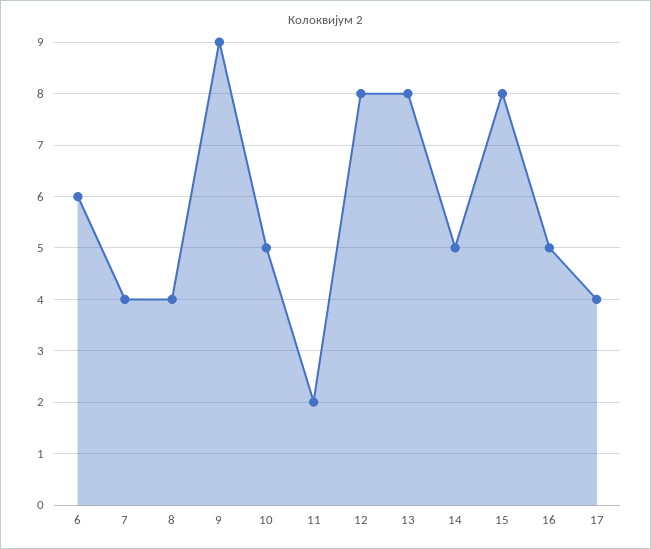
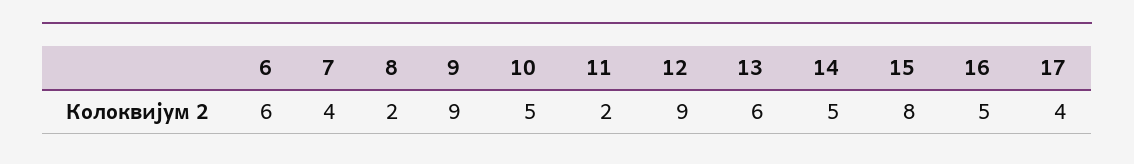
  {
    "6": 6,
    "7": 4,
-   "8": 4,
+   "8": 2,
    "9": 9,
    "10": 5,
    "11": 2,
-   "12": 8,
+   "12": 9,
-   "13": 8,
+   "13": 6,
    "14": 5,
    "15": 8,
    "16": 5,
    "17": 4
  }

